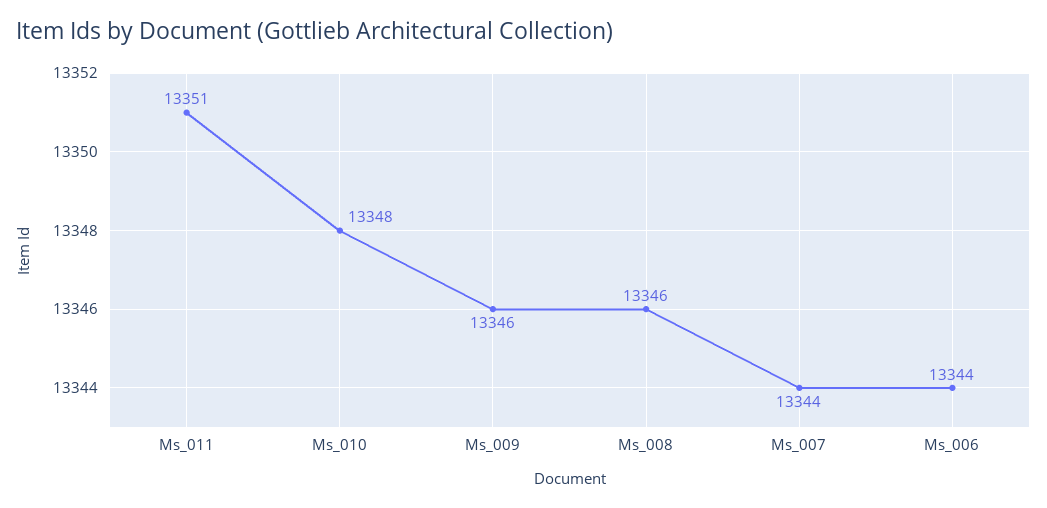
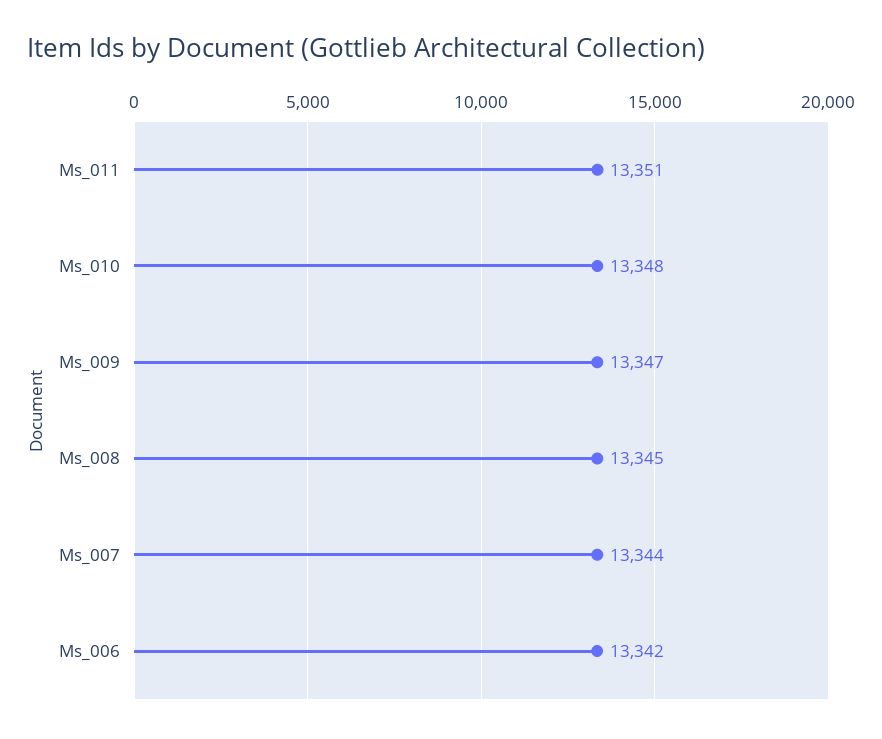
  {
    "Ms_011": 13351,
    "Ms_010": 13348,
-   "Ms_009": 13346,
+   "Ms_009": 13347,
-   "Ms_008": 13346,
+   "Ms_008": 13345,
    "Ms_007": 13344,
-   "Ms_006": 13344
+   "Ms_006": 13342
  }

